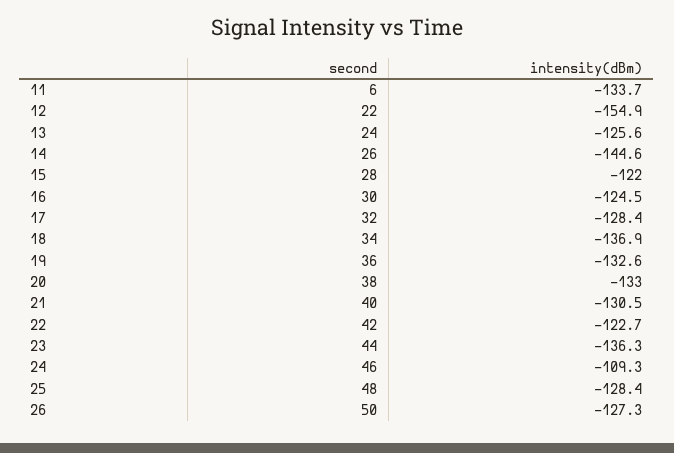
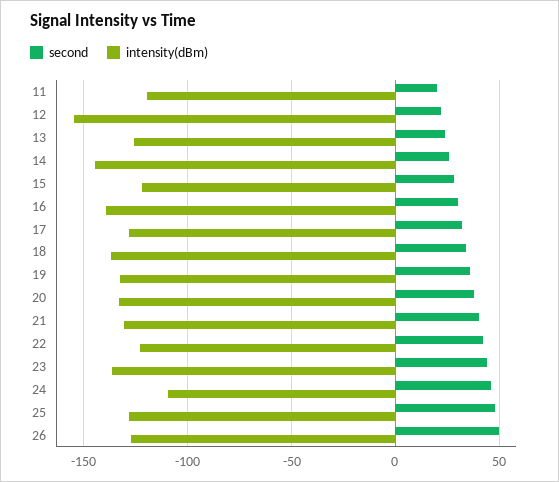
  {
    "second": {
-     "11": 6,
+     "11": 20,
      "12": 22,
      "13": 24,
      "14": 26,
      "15": 28,
      "16": 30,
      "17": 32,
      "18": 34,
      "19": 36,
      "20": 38,
      "21": 40,
      "22": 42,
      "23": 44,
      "24": 46,
      "25": 48,
      "26": 50
    },
    "intensity(dBm)": {
-     "11": -133.7,
+     "11": -120,
      "12": -154.9,
      "13": -125.6,
      "14": -144.6,
      "15": -122,
-     "16": -124.5,
+     "16": -140,
      "17": -128.4,
      "18": -136.9,
      "19": -132.6,
      "20": -133,
      "21": -130.5,
      "22": -122.7,
      "23": -136.3,
      "24": -109.3,
      "25": -128.4,
      "26": -127.3
    }
  }

